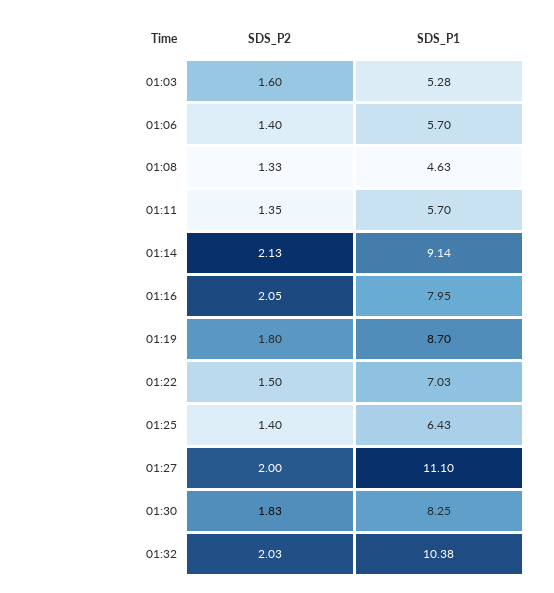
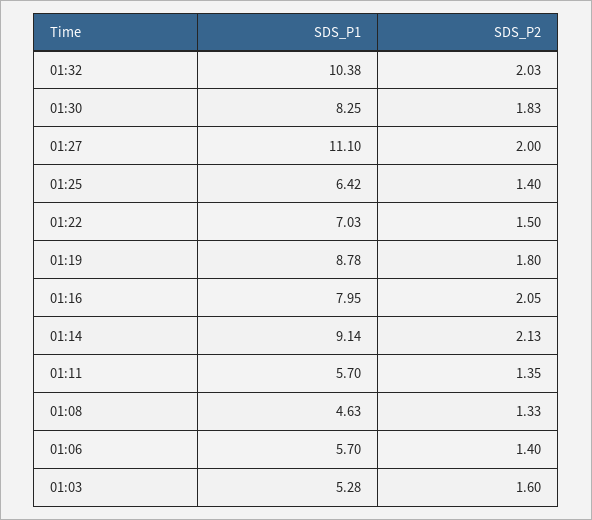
  {
    "SDS_P2": {
      "01:03": 1.6,
      "01:06": 1.4,
      "01:08": 1.33,
      "01:11": 1.35,
      "01:14": 2.13,
      "01:16": 2.05,
      "01:19": 1.8,
      "01:22": 1.5,
      "01:25": 1.4,
      "01:27": 2,
      "01:30": 1.83,
      "01:32": 2.03
    },
    "SDS_P1": {
      "01:03": 5.28,
      "01:06": 5.7,
      "01:08": 4.63,
      "01:11": 5.7,
      "01:14": 9.14,
      "01:16": 7.95,
-     "01:19": 8.7,
+     "01:19": 8.78,
      "01:22": 7.03,
-     "01:25": 6.43,
+     "01:25": 6.42,
      "01:27": 11.1,
      "01:30": 8.25,
      "01:32": 10.38
    }
  }

